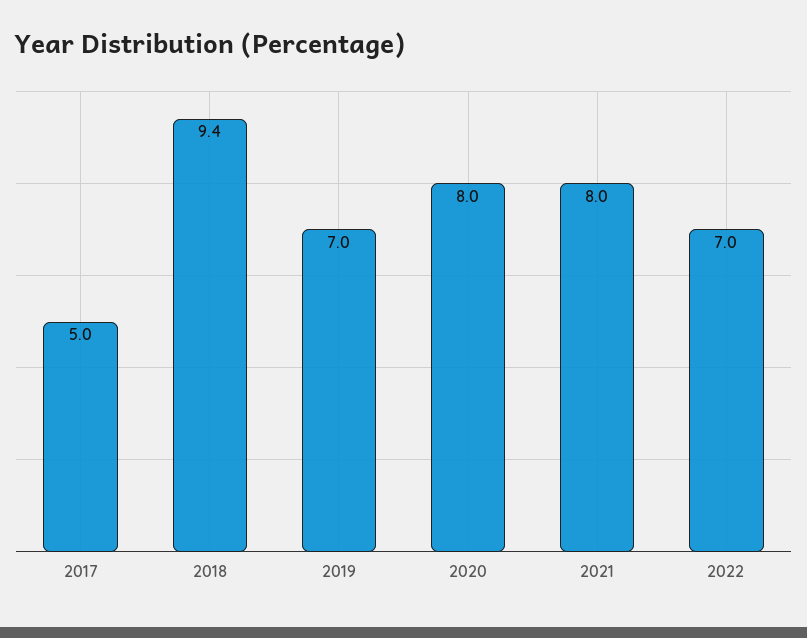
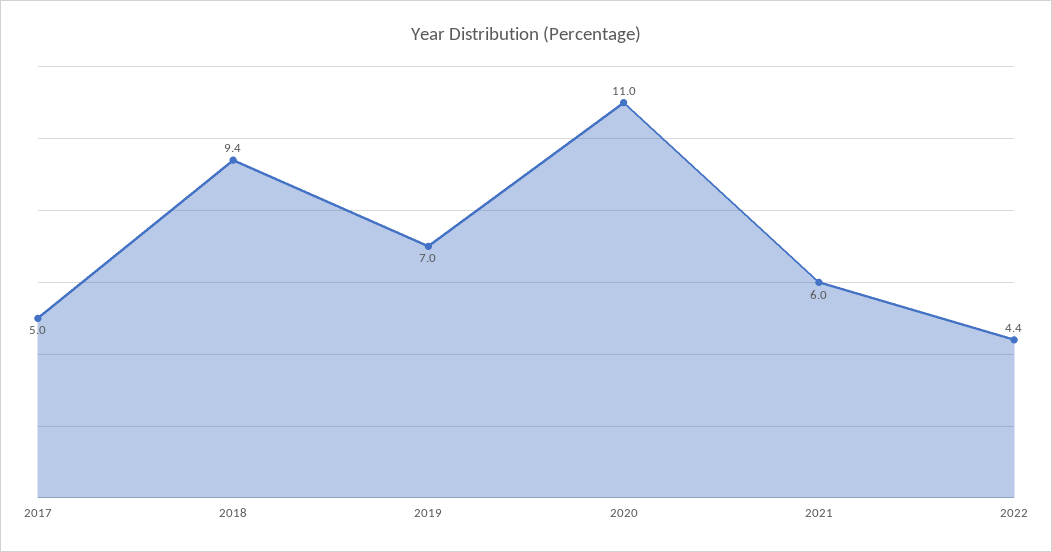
  {
    "2017": 5,
    "2018": 9.4,
    "2019": 7,
-   "2020": 8,
+   "2020": 11,
-   "2021": 8,
+   "2021": 6,
-   "2022": 7
+   "2022": 4.4
  }

